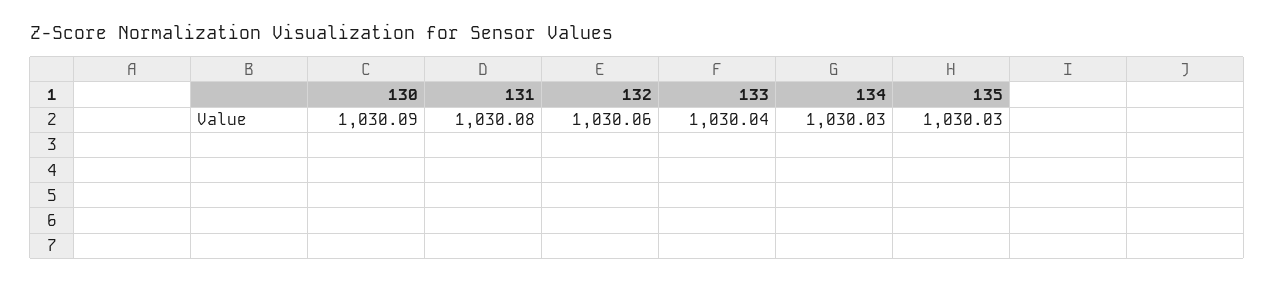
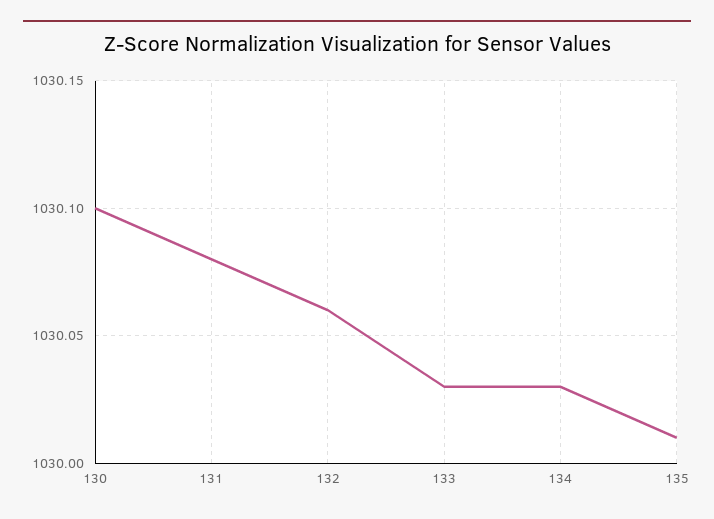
  {
-   "130": 1030.09,
+   "130": 1030.1,
    "131": 1030.08,
    "132": 1030.06,
-   "133": 1030.04,
+   "133": 1030.03,
    "134": 1030.03,
-   "135": 1030.03
+   "135": 1030.01
  }

